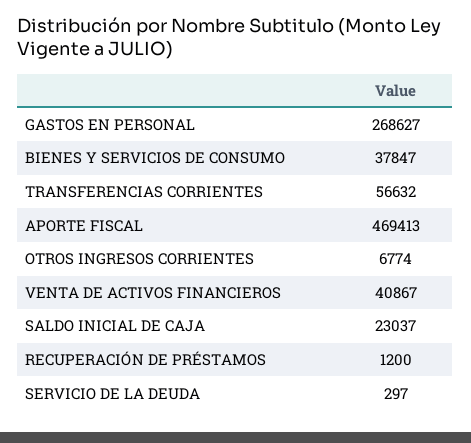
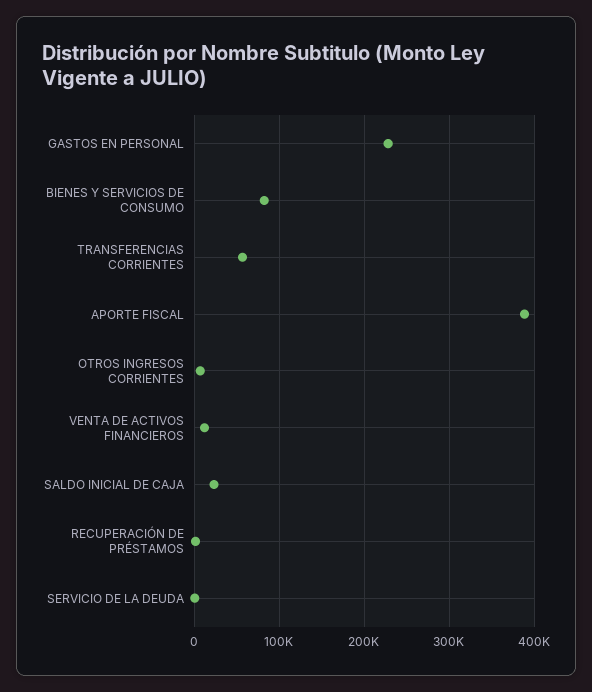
  {
-   "GASTOS EN PERSONAL": 268627,
+   "GASTOS EN PERSONAL": 230000,
-   "BIENES Y SERVICIOS DE CONSUMO": 37847,
+   "BIENES Y SERVICIOS DE CONSUMO": 80000,
    "TRANSFERENCIAS CORRIENTES": 56632,
-   "APORTE FISCAL": 469413,
+   "APORTE FISCAL": 390000,
    "OTROS INGRESOS CORRIENTES": 6774,
-   "VENTA DE ACTIVOS FINANCIEROS": 40867,
+   "VENTA DE ACTIVOS FINANCIEROS": 10000,
    "SALDO INICIAL DE CAJA": 23037,
    "RECUPERACIÓN DE PRÉSTAMOS": 1200,
    "SERVICIO DE LA DEUDA": 297
  }

